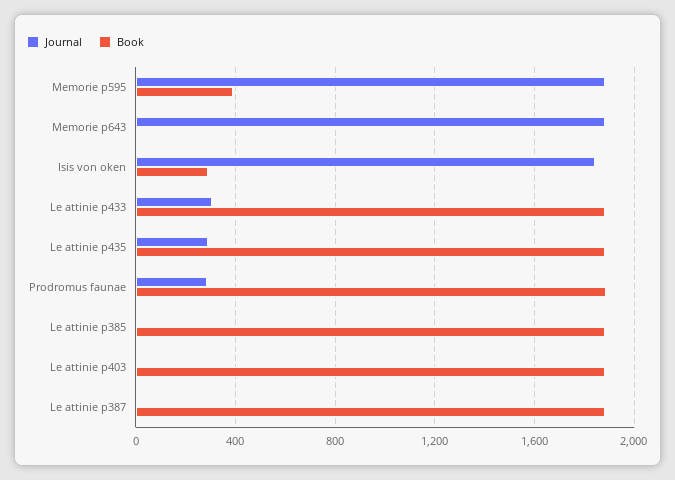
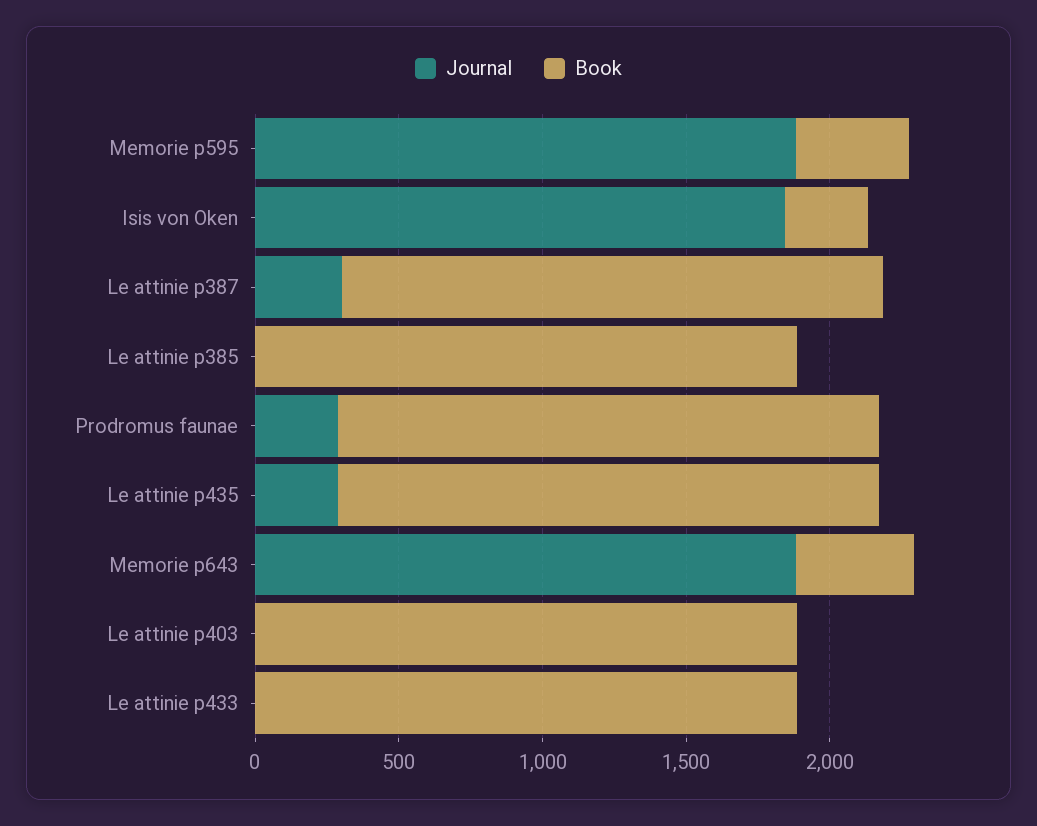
  {
    "Journal": {
      "Memorie p595": 1900,
      "Memorie p643": 1900,
      "Isis von oken": 1850,
-     "Le attinie p433": 300,
+     "Le attinie p433": 0,
      "Le attinie p435": 300,
      "Prodromus faunae": 300,
      "Le attinie p385": 0,
      "Le attinie p403": 0,
-     "Le attinie p387": 0
+     "Le attinie p387": 300
    },
    "Book": {
      "Memorie p595": 400,
-     "Memorie p643": 0,
+     "Memorie p643": 400,
      "Isis von oken": 300,
      "Le attinie p433": 1900,
      "Le attinie p435": 1900,
      "Prodromus faunae": 1900,
      "Le attinie p385": 1900,
      "Le attinie p403": 1900,
      "Le attinie p387": 1900
    }
  }

